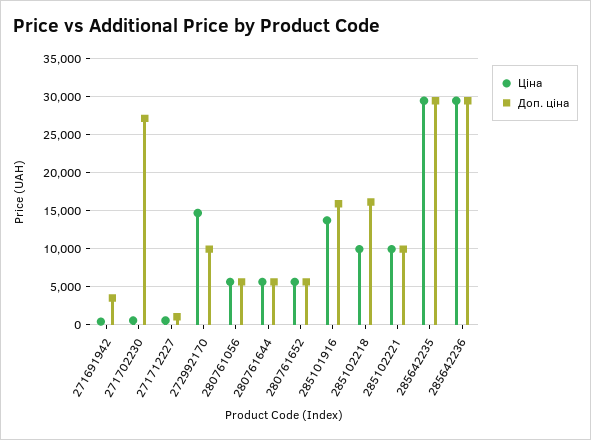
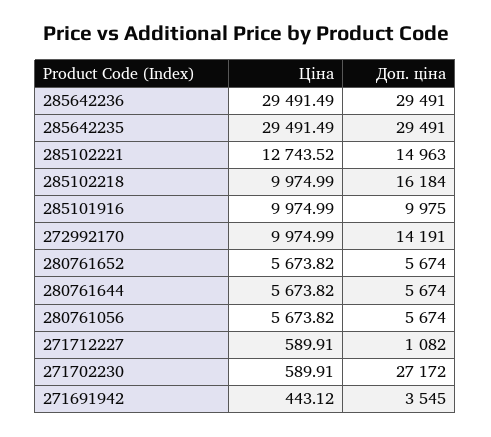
  {
    "Ціна": {
      "271691942": 443.12,
      "271702230": 589.91,
      "271712227": 589.91,
-     "272992170": 15000,
+     "272992170": 9974.99,
      "280761056": 5673.82,
      "280761644": 5673.82,
      "280761652": 5673.82,
-     "285101916": 14000,
+     "285101916": 9974.99,
      "285102218": 9974.99,
-     "285102221": 10000,
+     "285102221": 12743.52,
      "285642235": 29491.49,
      "285642236": 29491.49
    },
    "Доп. ціна": {
      "271691942": 3545,
      "271702230": 27172,
      "271712227": 1082,
-     "272992170": 10000,
+     "272992170": 14191,
      "280761056": 5674,
      "280761644": 5674,
      "280761652": 5674,
-     "285101916": 16000,
+     "285101916": 9975,
      "285102218": 16184,
-     "285102221": 10000,
+     "285102221": 14963,
      "285642235": 29491,
      "285642236": 29491
    }
  }

